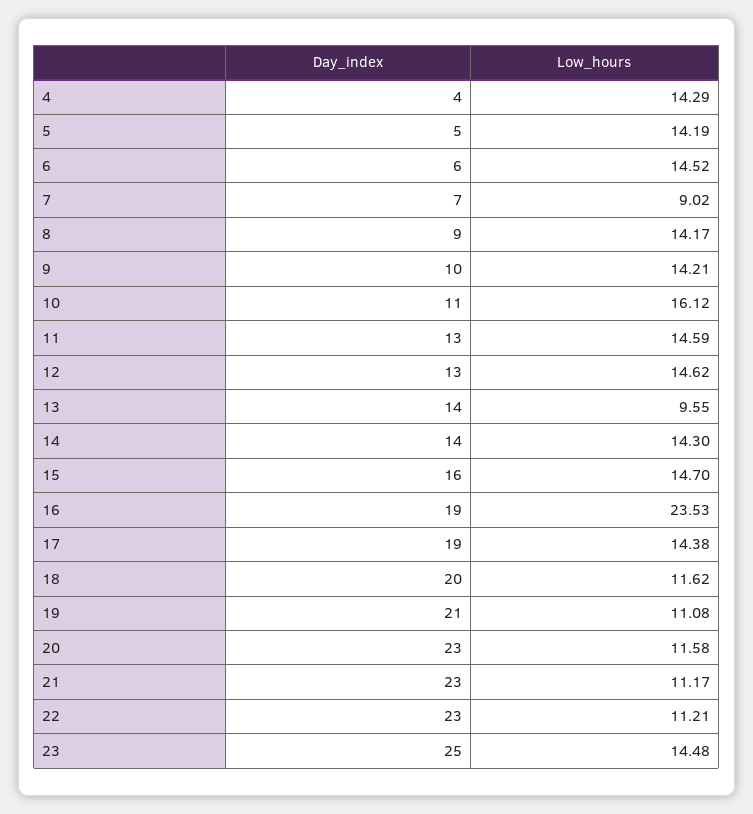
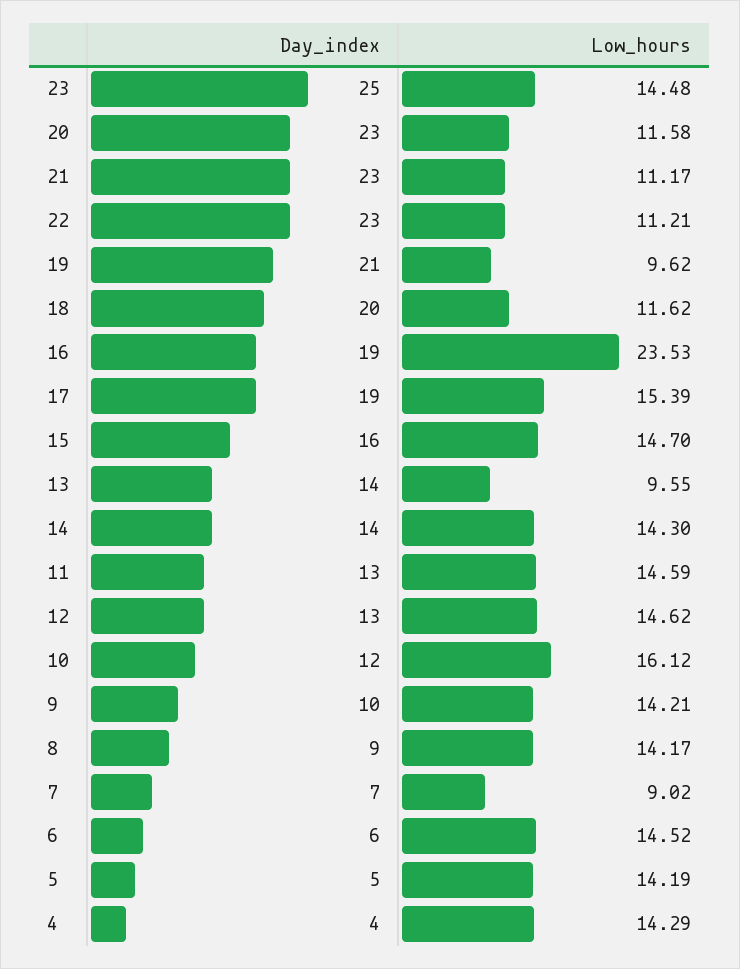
  {
    "Day_index": {
      "4": 4,
      "5": 5,
      "6": 6,
      "7": 7,
      "8": 9,
      "9": 10,
-     "10": 11,
+     "10": 12,
      "11": 13,
      "12": 13,
      "13": 14,
      "14": 14,
      "15": 16,
      "16": 19,
      "17": 19,
      "18": 20,
      "19": 21,
      "20": 23,
      "21": 23,
      "22": 23,
      "23": 25
    },
    "Low_hours": {
      "4": 14.29,
      "5": 14.19,
      "6": 14.52,
      "7": 9.02,
      "8": 14.17,
      "9": 14.21,
      "10": 16.12,
      "11": 14.59,
      "12": 14.62,
      "13": 9.55,
      "14": 14.3,
      "15": 14.7,
      "16": 23.53,
-     "17": 14.38,
+     "17": 15.39,
      "18": 11.62,
-     "19": 11.08,
+     "19": 9.62,
      "20": 11.58,
      "21": 11.17,
      "22": 11.21,
      "23": 14.48
    }
  }

